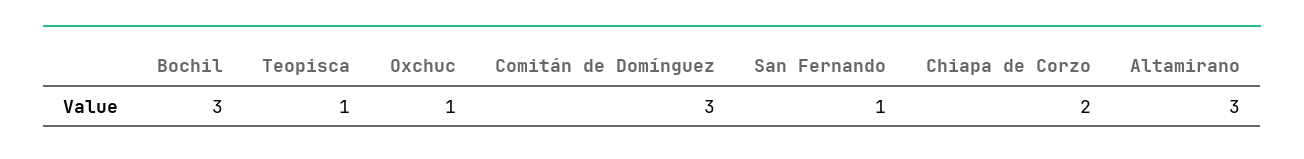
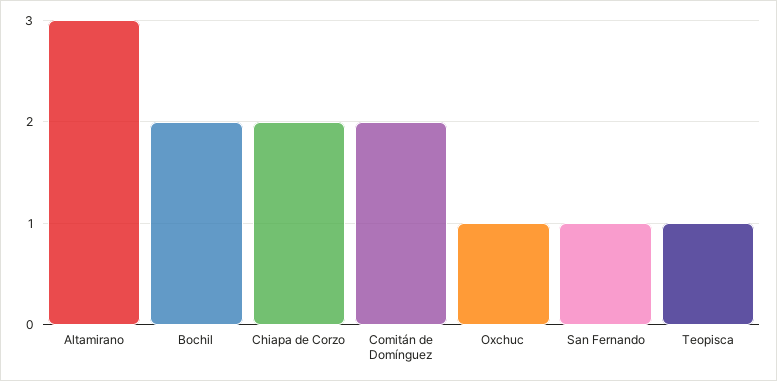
  {
-   "Bochil": 3,
+   "Bochil": 2,
    "Teopisca": 1,
    "Oxchuc": 1,
-   "Comitán de Domínguez": 3,
+   "Comitán de Domínguez": 2,
    "San Fernando": 1,
    "Chiapa de Corzo": 2,
    "Altamirano": 3
  }

